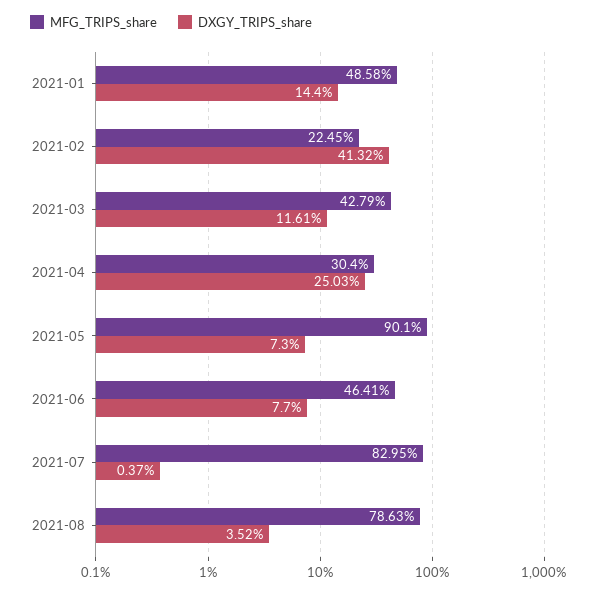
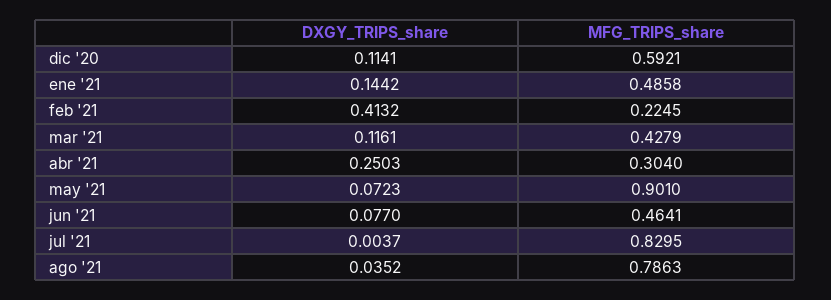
  {
    "MFG_TRIPS_share": {
      "2021-01": 0.4858,
      "2021-02": 0.2245,
      "2021-03": 0.4279,
      "2021-04": 0.304,
      "2021-05": 0.901,
      "2021-06": 0.4641,
      "2021-07": 0.8295,
-     "2021-08": 0.7863
+     "2021-08": 0.7863,
+     "dic '20": 0.5921
    },
    "DXGY_TRIPS_share": {
-     "2021-01": 0.144,
+     "2021-01": 0.1442,
      "2021-02": 0.4132,
      "2021-03": 0.1161,
      "2021-04": 0.2503,
-     "2021-05": 0.073,
+     "2021-05": 0.0723,
      "2021-06": 0.077,
      "2021-07": 0.0037,
-     "2021-08": 0.0352
+     "2021-08": 0.0352,
+     "dic '20": 0.1141
    }
  }

